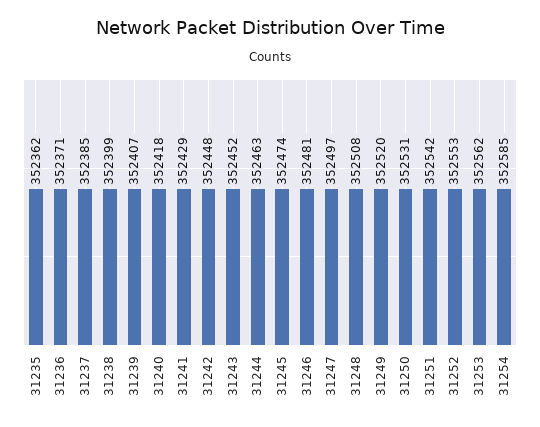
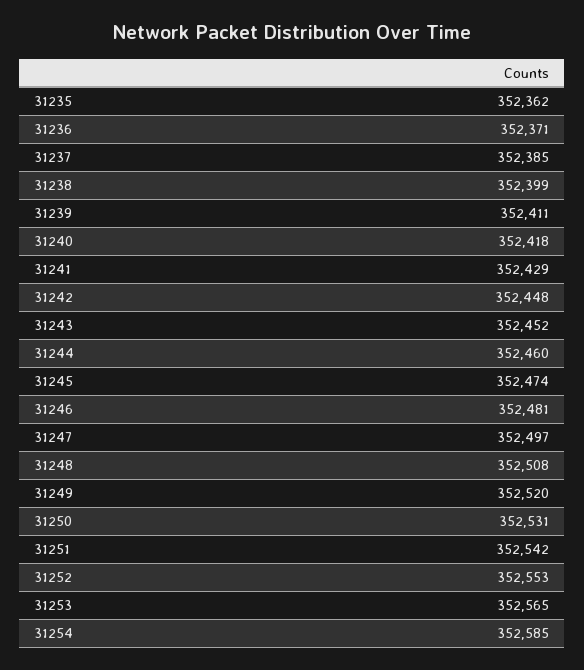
  {
    "31235": 352362,
    "31236": 352371,
    "31237": 352385,
    "31238": 352399,
-   "31239": 352407,
+   "31239": 352411,
    "31240": 352418,
    "31241": 352429,
    "31242": 352448,
    "31243": 352452,
-   "31244": 352463,
+   "31244": 352460,
    "31245": 352474,
    "31246": 352481,
    "31247": 352497,
    "31248": 352508,
    "31249": 352520,
    "31250": 352531,
    "31251": 352542,
    "31252": 352553,
-   "31253": 352562,
+   "31253": 352565,
    "31254": 352585
  }

